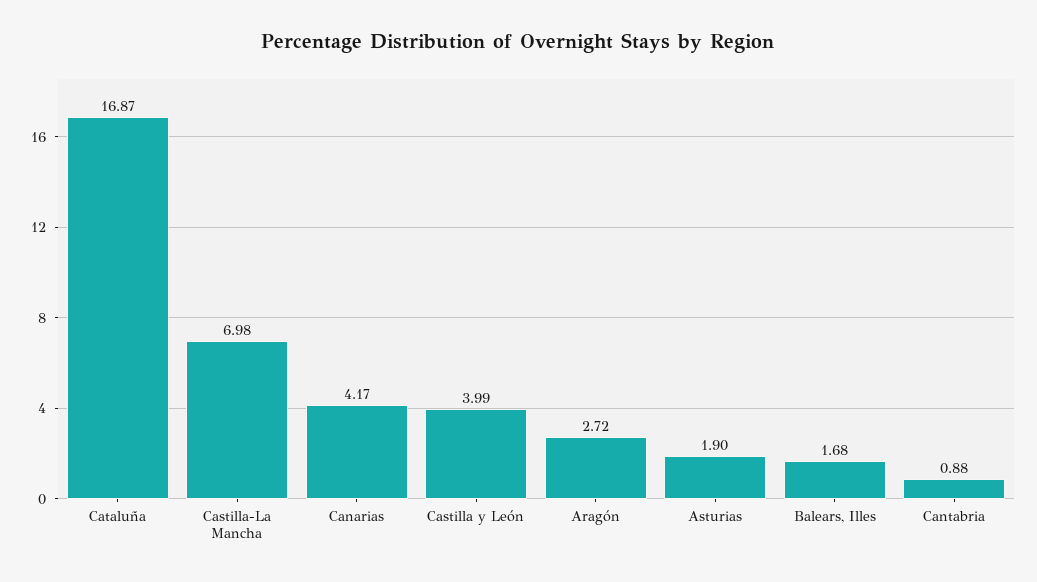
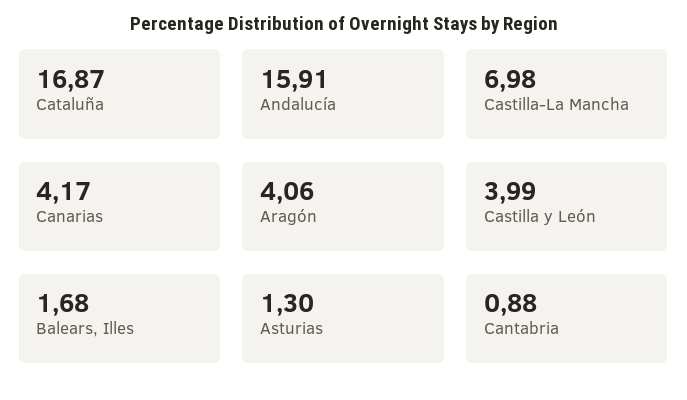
  {
    "Cataluña": 16.87,
    "Castilla-La Mancha": 6.98,
    "Canarias": 4.17,
    "Castilla y León": 3.99,
-   "Aragón": 2.72,
+   "Aragón": 4.06,
-   "Asturias": 1.9,
+   "Asturias": 1.3,
    "Balears, Illes": 1.68,
-   "Cantabria": 0.88
+   "Cantabria": 0.88,
+   "Andalucía": 15.91
  }

